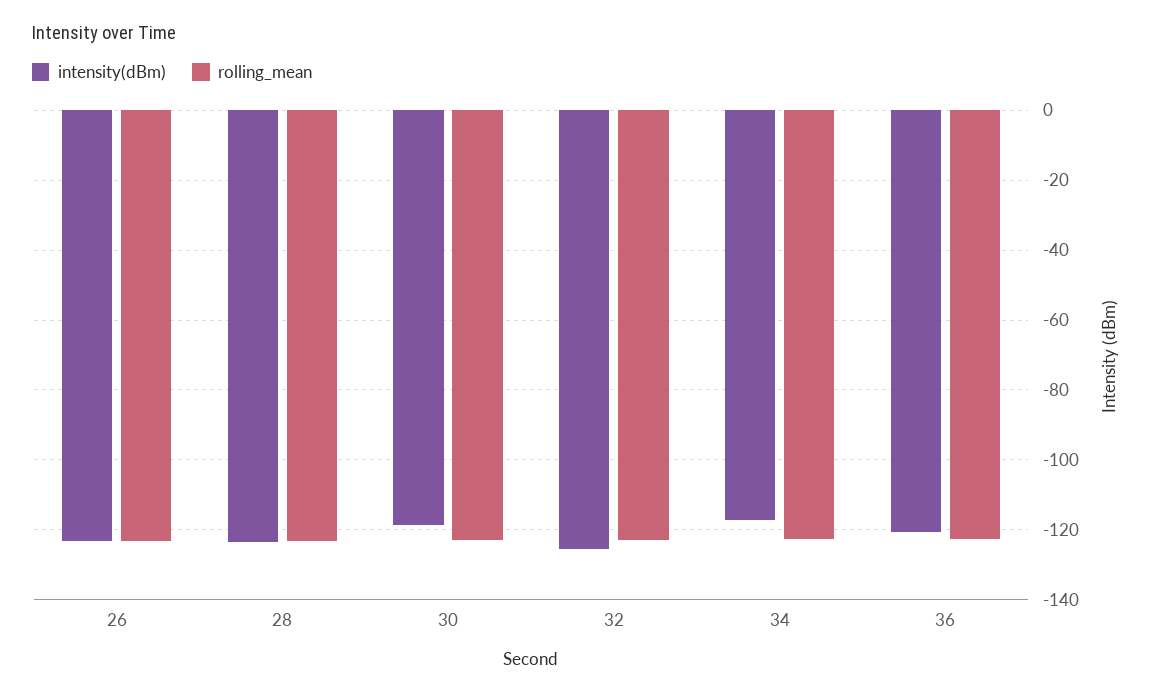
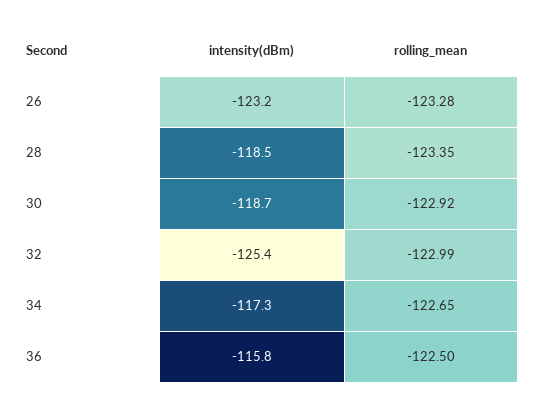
  {
    "intensity(dBm)": {
      "26": -123.2,
-     "28": -124,
+     "28": -118.5,
      "30": -118.7,
      "32": -125.4,
      "34": -117.3,
-     "36": -120
+     "36": -115.8
    },
    "rolling_mean": {
      "26": -123.28,
      "28": -123.35,
      "30": -122.92,
      "32": -122.99,
      "34": -122.65,
      "36": -122.5
    }
  }

